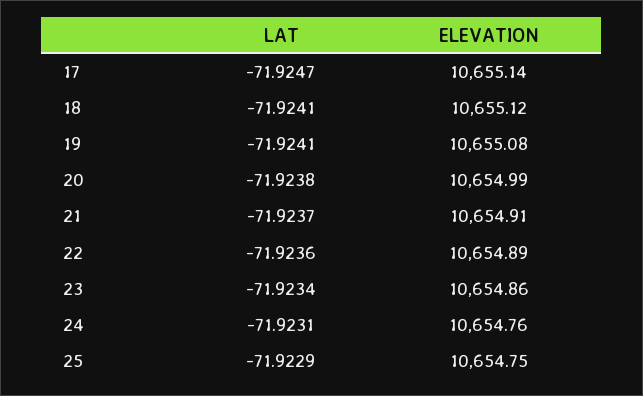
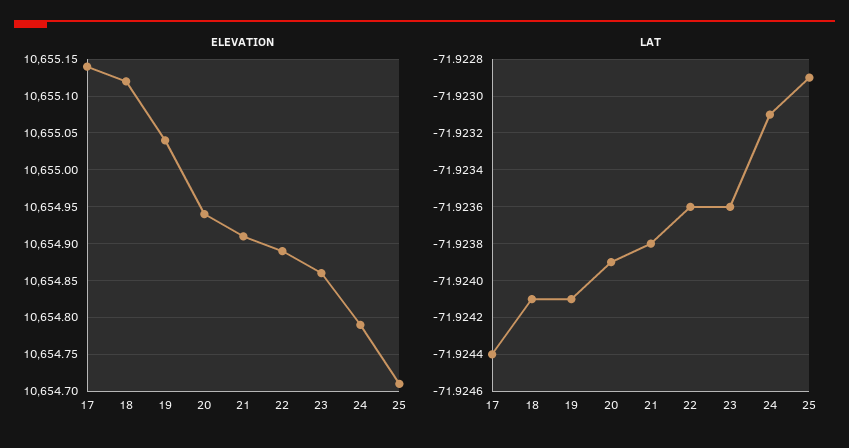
  {
    "LAT": {
-     "17": -71.9247,
+     "17": -71.9244,
      "18": -71.9241,
      "19": -71.9241,
-     "20": -71.9238,
+     "20": -71.9239,
-     "21": -71.9237,
+     "21": -71.9238,
      "22": -71.9236,
-     "23": -71.9234,
+     "23": -71.9236,
      "24": -71.9231,
      "25": -71.9229
    },
    "ELEVATION": {
      "17": 10655.14,
      "18": 10655.12,
-     "19": 10655.08,
+     "19": 10655.04,
-     "20": 10654.99,
+     "20": 10654.94,
      "21": 10654.91,
      "22": 10654.89,
      "23": 10654.86,
-     "24": 10654.76,
+     "24": 10654.79,
-     "25": 10654.75
+     "25": 10654.71
    }
  }

